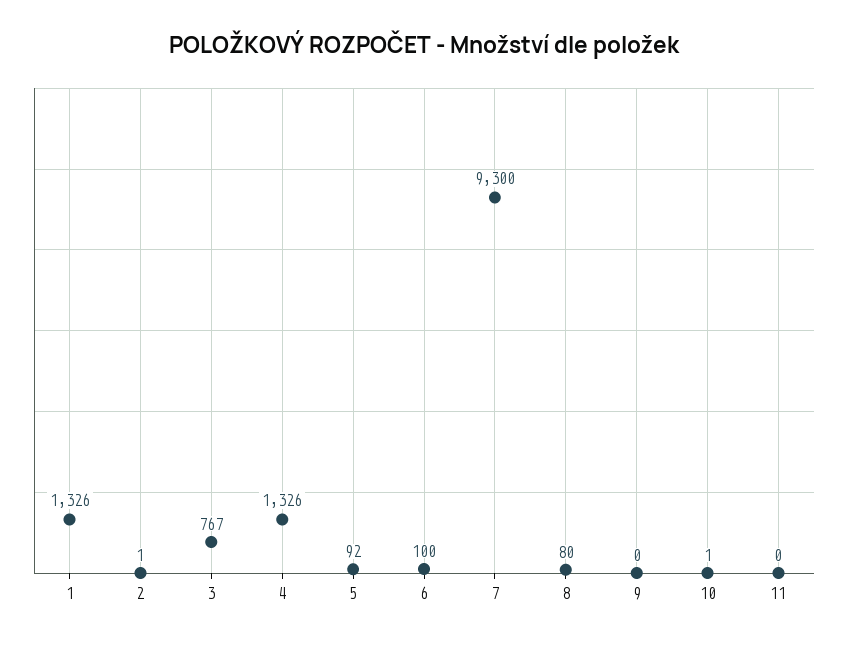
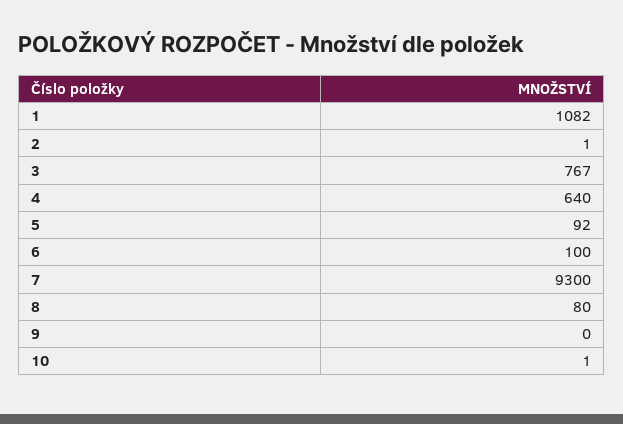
  {
-   "1": 1326,
+   "1": 1082,
    "2": 1,
    "3": 767,
-   "4": 1326,
+   "4": 640,
    "5": 92,
    "6": 100,
    "7": 9300,
    "8": 80,
    "9": 0,
-   "10": 1,
+   "10": 1
-   "11": 0
  }

